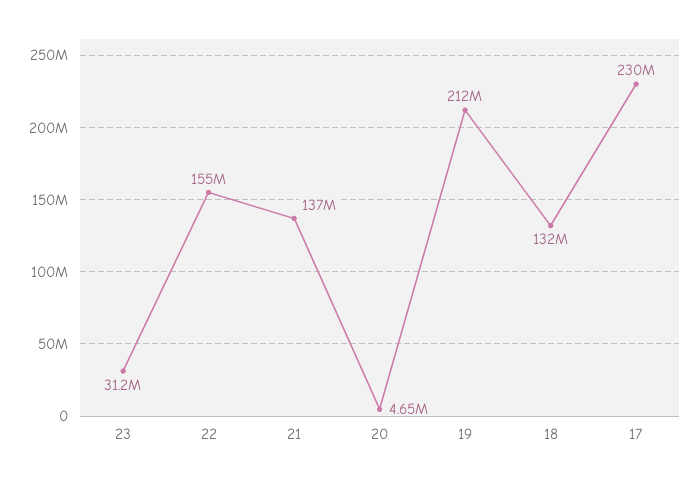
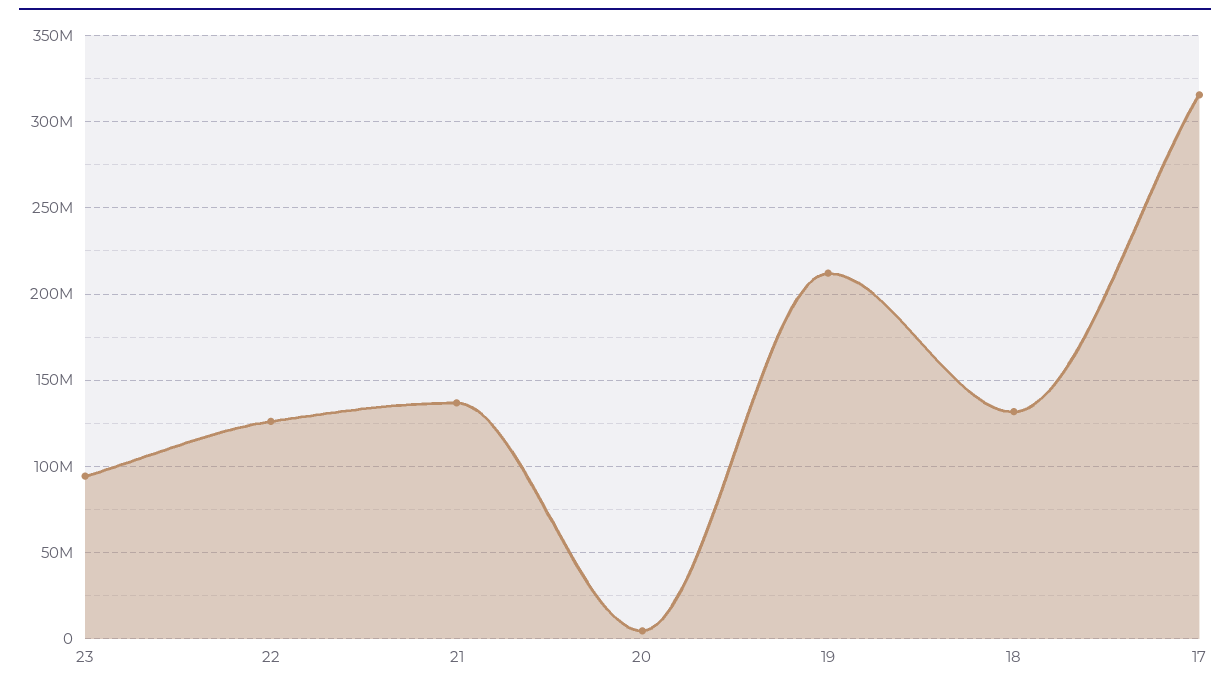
  {
-   "23": 31200000,
+   "23": 95000000,
-   "22": 155000000,
+   "22": 125000000,
    "21": 137000000,
    "20": 4650000,
    "19": 212000000,
    "18": 132000000,
-   "17": 230000000
+   "17": 315000000
  }

